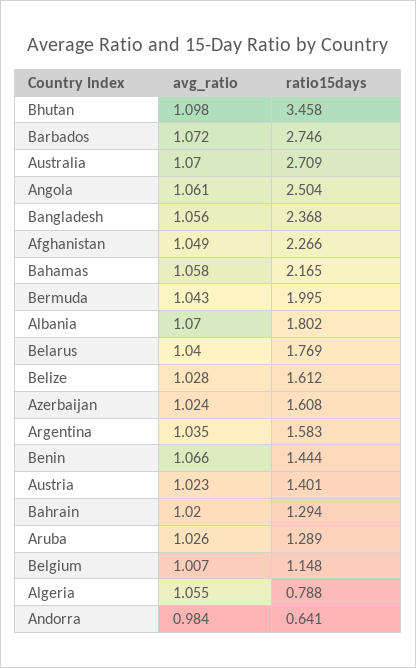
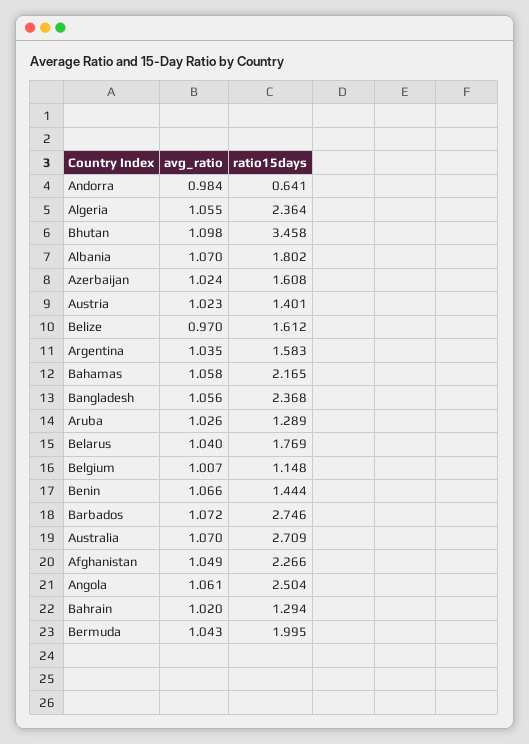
  {
    "avg_ratio": {
      "Bhutan": 1.098,
      "Barbados": 1.072,
      "Australia": 1.07,
      "Angola": 1.061,
      "Bangladesh": 1.056,
      "Afghanistan": 1.049,
      "Bahamas": 1.058,
      "Bermuda": 1.043,
      "Albania": 1.07,
      "Belarus": 1.04,
-     "Belize": 1.028,
+     "Belize": 0.97,
      "Azerbaijan": 1.024,
      "Argentina": 1.035,
      "Benin": 1.066,
      "Austria": 1.023,
      "Bahrain": 1.02,
      "Aruba": 1.026,
      "Belgium": 1.007,
      "Algeria": 1.055,
      "Andorra": 0.984
    },
    "ratio15days": {
      "Bhutan": 3.458,
      "Barbados": 2.746,
      "Australia": 2.709,
      "Angola": 2.504,
      "Bangladesh": 2.368,
      "Afghanistan": 2.266,
      "Bahamas": 2.165,
      "Bermuda": 1.995,
      "Albania": 1.802,
      "Belarus": 1.769,
      "Belize": 1.612,
      "Azerbaijan": 1.608,
      "Argentina": 1.583,
      "Benin": 1.444,
      "Austria": 1.401,
      "Bahrain": 1.294,
      "Aruba": 1.289,
      "Belgium": 1.148,
-     "Algeria": 0.788,
+     "Algeria": 2.364,
      "Andorra": 0.641
    }
  }

